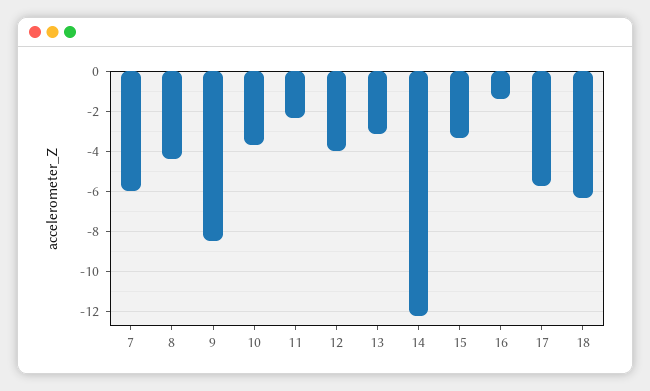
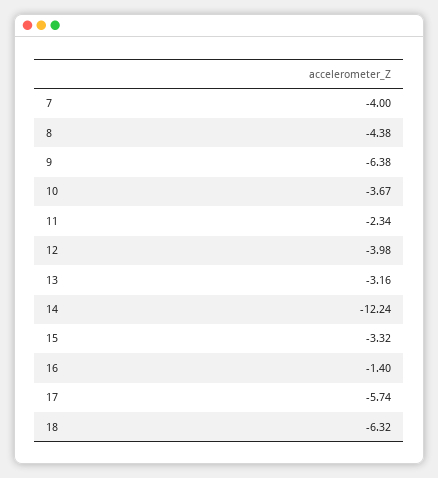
  {
-   "7": -6,
+   "7": -4,
    "8": -4.38,
-   "9": -8.5,
+   "9": -6.38,
    "10": -3.67,
    "11": -2.34,
    "12": -3.98,
    "13": -3.16,
    "14": -12.24,
    "15": -3.32,
    "16": -1.4,
    "17": -5.74,
    "18": -6.32
  }

